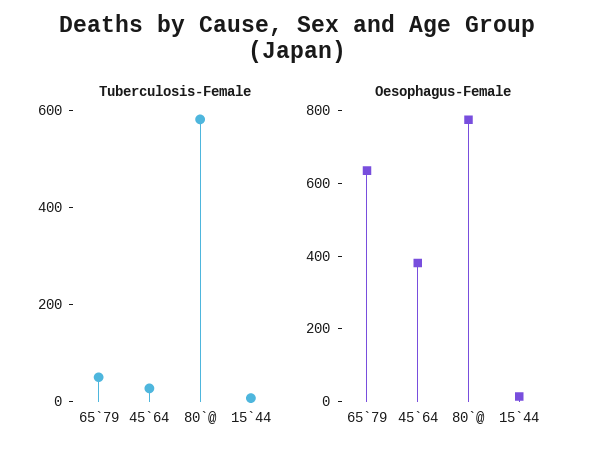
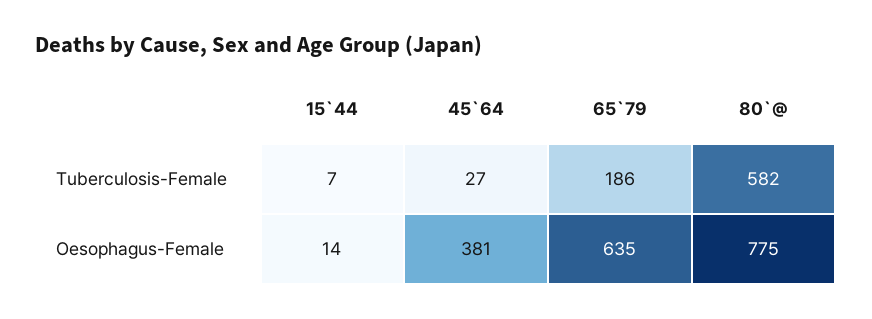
  {
    "Tuberculosis-Female": {
-     "65`79": 50,
+     "65`79": 186,
      "45`64": 27,
      "80`@": 582,
      "15`44": 7
    },
    "Oesophagus-Female": {
      "65`79": 635,
      "45`64": 381,
      "80`@": 775,
      "15`44": 14
    }
  }

